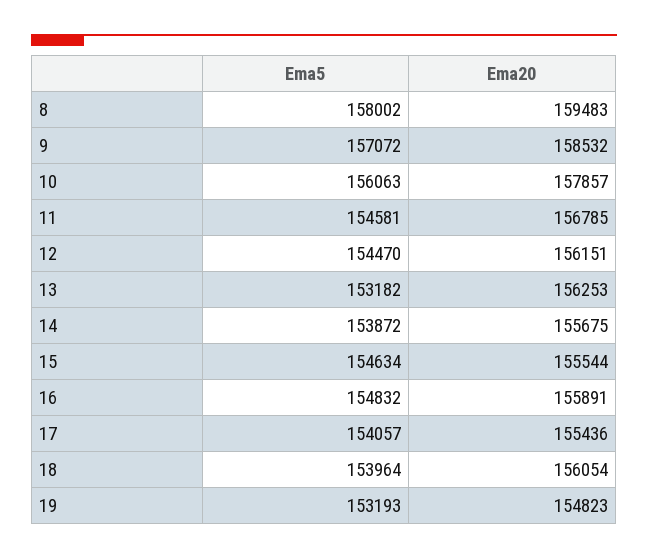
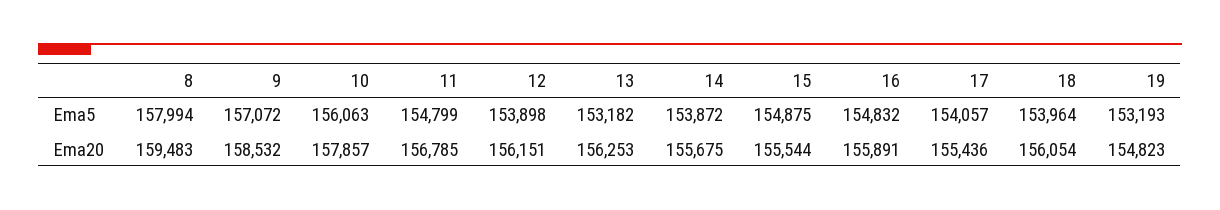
  {
    "Ema5": {
-     "8": 158002,
+     "8": 157994,
      "9": 157072,
      "10": 156063,
-     "11": 154581,
+     "11": 154799,
-     "12": 154470,
+     "12": 153898,
      "13": 153182,
      "14": 153872,
-     "15": 154634,
+     "15": 154875,
      "16": 154832,
      "17": 154057,
      "18": 153964,
      "19": 153193
    },
    "Ema20": {
      "8": 159483,
      "9": 158532,
      "10": 157857,
      "11": 156785,
      "12": 156151,
      "13": 156253,
      "14": 155675,
      "15": 155544,
      "16": 155891,
      "17": 155436,
      "18": 156054,
      "19": 154823
    }
  }

